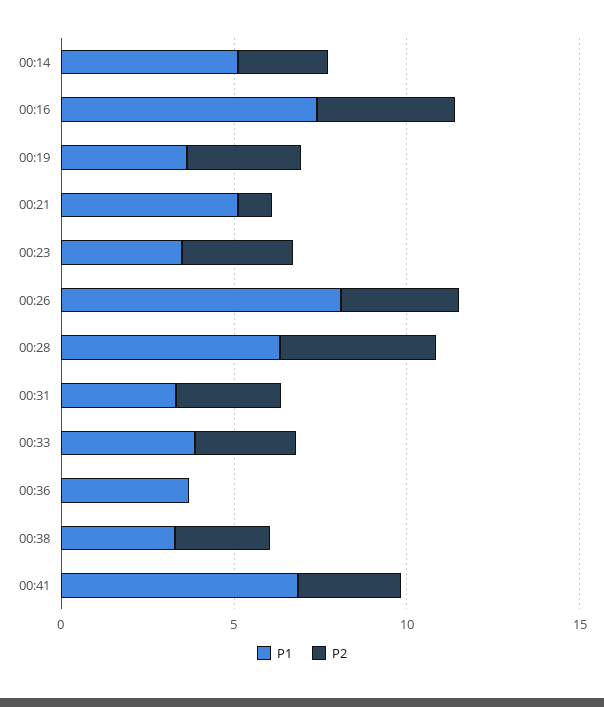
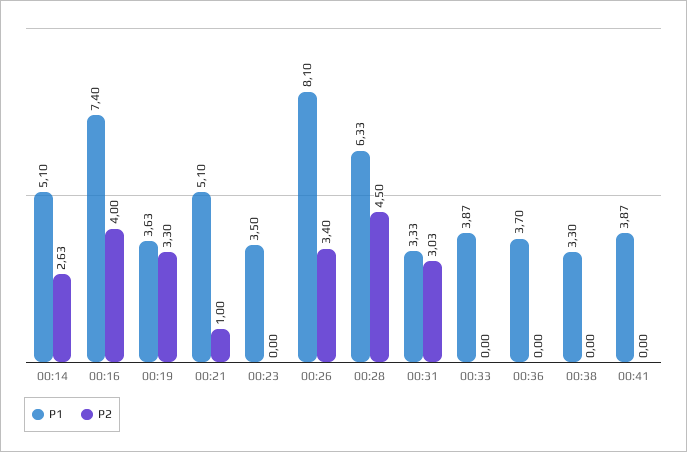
  {
    "P1": {
      "00:14": 5.1,
      "00:16": 7.4,
      "00:19": 3.63,
      "00:21": 5.1,
      "00:23": 3.5,
      "00:26": 8.1,
      "00:28": 6.33,
      "00:31": 3.33,
      "00:33": 3.87,
      "00:36": 3.7,
      "00:38": 3.3,
-     "00:41": 7
+     "00:41": 3.87
    },
    "P2": {
      "00:14": 2.63,
      "00:16": 4,
      "00:19": 3.3,
      "00:21": 1,
-     "00:23": 3,
+     "00:23": 0,
      "00:26": 3.4,
      "00:28": 4.5,
      "00:31": 3.03,
-     "00:33": 3,
+     "00:33": 0,
      "00:36": 0,
-     "00:38": 3,
+     "00:38": 0,
-     "00:41": 3
+     "00:41": 0
    }
  }

